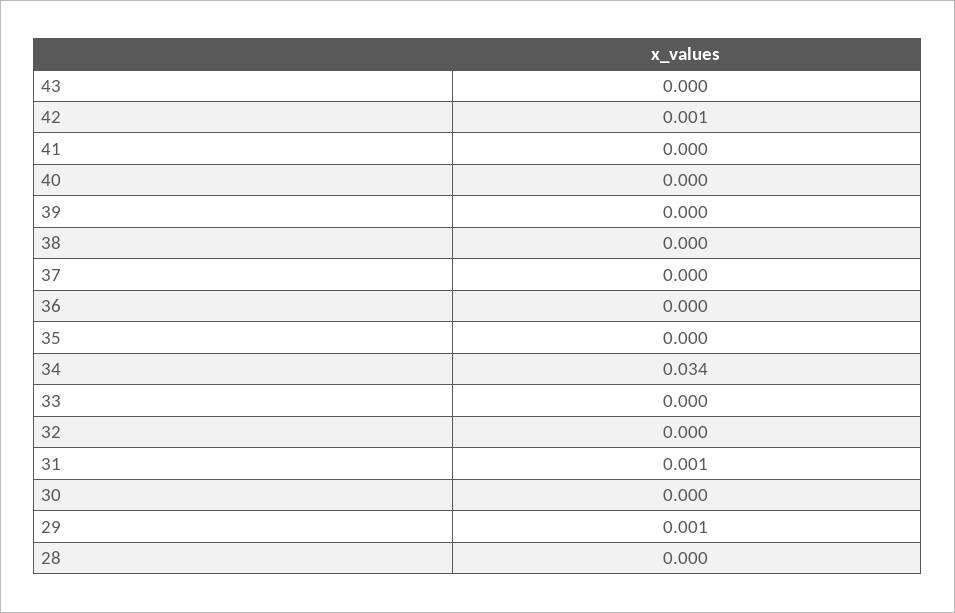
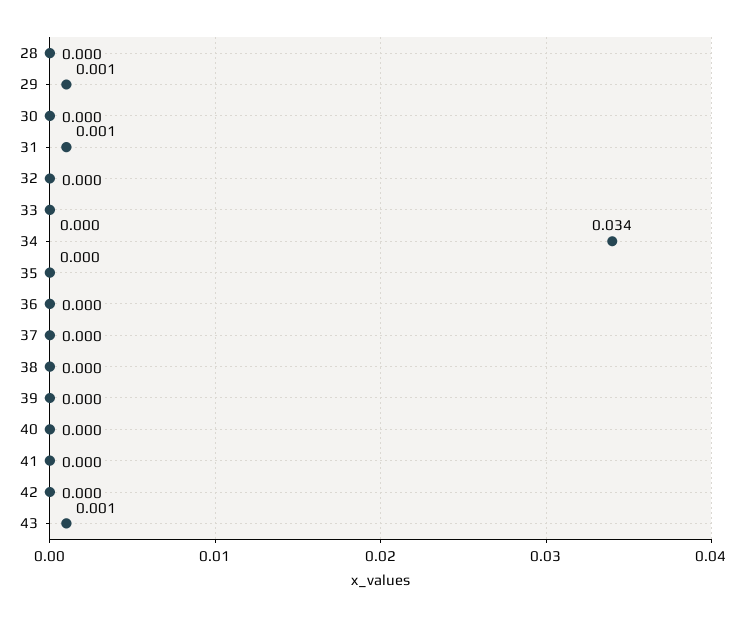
  {
-   "43": 0,
+   "43": 0.001,
-   "42": 0.001,
+   "42": 0,
    "41": 0,
    "40": 0,
    "39": 0,
    "38": 0,
    "37": 0,
    "36": 0,
    "35": 0,
    "34": 0.034,
    "33": 0,
    "32": 0,
    "31": 0.001,
    "30": 0,
    "29": 0.001,
    "28": 0
  }

